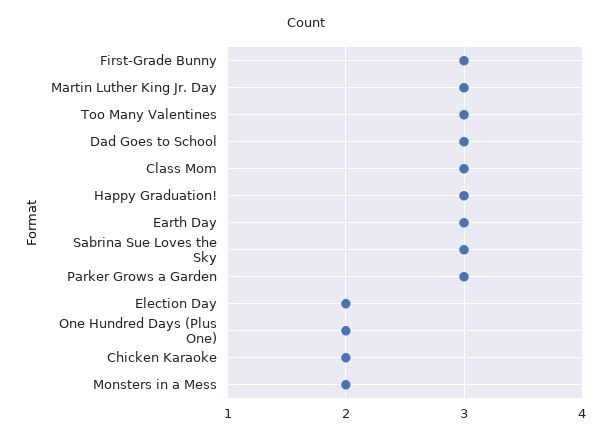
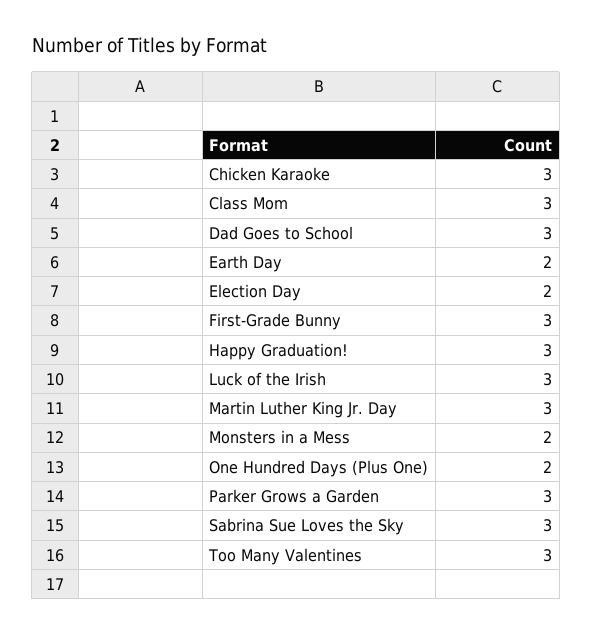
  {
    "First-Grade Bunny": 3,
    "Martin Luther King Jr. Day": 3,
    "Too Many Valentines": 3,
    "Dad Goes to School": 3,
    "Class Mom": 3,
    "Happy Graduation!": 3,
-   "Earth Day": 3,
+   "Earth Day": 2,
    "Sabrina Sue Loves the Sky": 3,
    "Parker Grows a Garden": 3,
    "Election Day": 2,
    "One Hundred Days (Plus One)": 2,
-   "Chicken Karaoke": 2,
+   "Chicken Karaoke": 3,
-   "Monsters in a Mess": 2
+   "Monsters in a Mess": 2,
+   "Luck of the Irish": 3
  }

